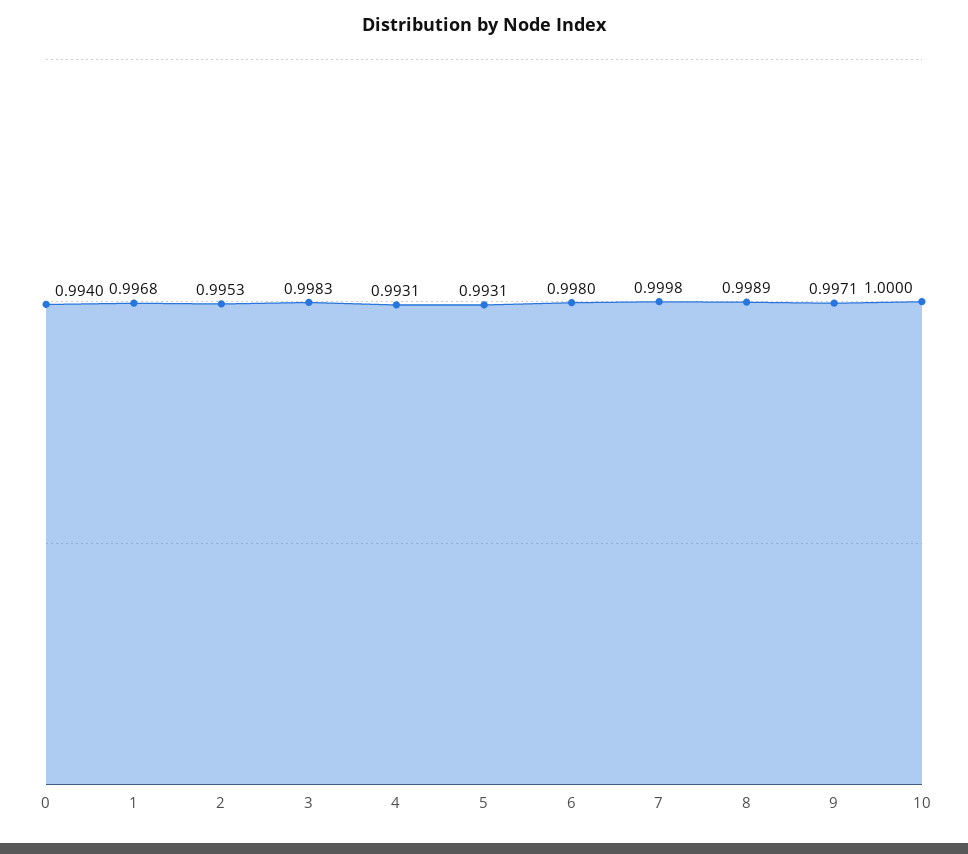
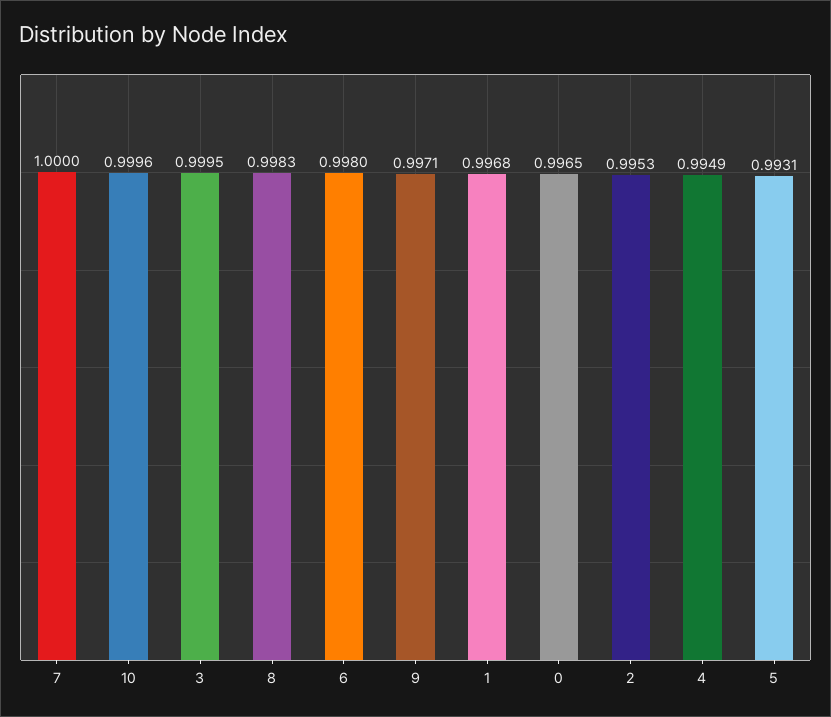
  {
-   "0": 0.994,
+   "0": 0.9965,
    "1": 0.9968,
    "2": 0.9953,
-   "3": 0.9983,
+   "3": 0.9995,
-   "4": 0.9931,
+   "4": 0.9949,
    "5": 0.9931,
    "6": 0.998,
-   "7": 0.9998,
+   "7": 1,
-   "8": 0.9989,
+   "8": 0.9983,
    "9": 0.9971,
-   "10": 1
+   "10": 0.9996
  }

